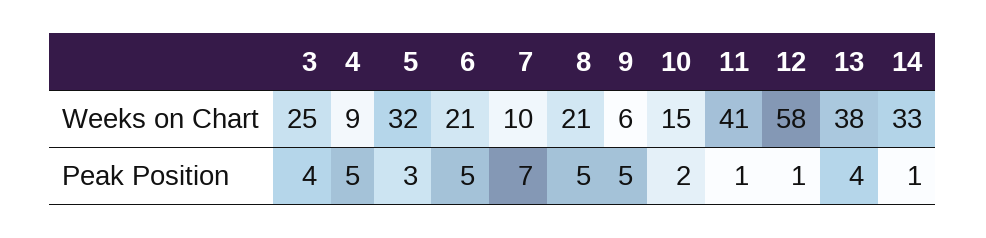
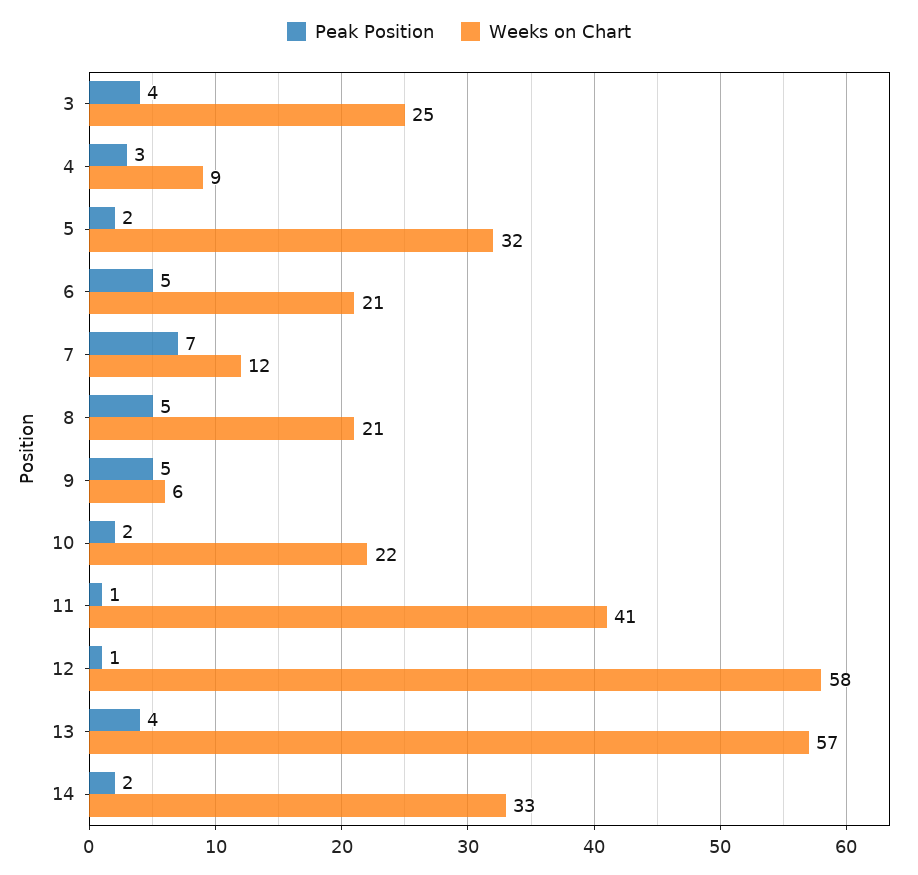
  {
    "Weeks on Chart": {
      "3": 25,
      "4": 9,
      "5": 32,
      "6": 21,
-     "7": 10,
+     "7": 12,
      "8": 21,
      "9": 6,
-     "10": 15,
+     "10": 22,
      "11": 41,
      "12": 58,
-     "13": 38,
+     "13": 57,
      "14": 33
    },
    "Peak Position": {
      "3": 4,
-     "4": 5,
+     "4": 3,
-     "5": 3,
+     "5": 2,
      "6": 5,
      "7": 7,
      "8": 5,
      "9": 5,
      "10": 2,
      "11": 1,
      "12": 1,
      "13": 4,
-     "14": 1
+     "14": 2
    }
  }

